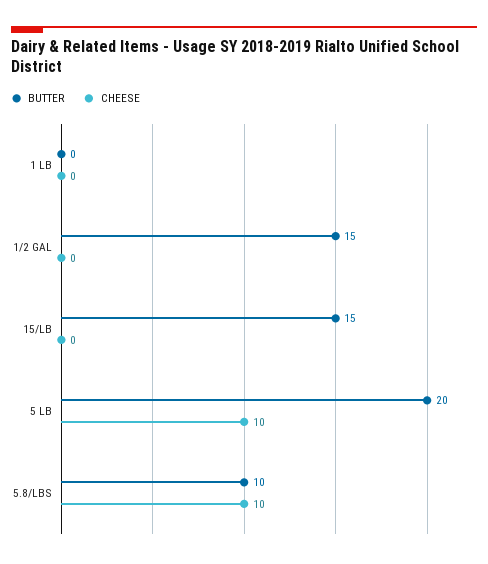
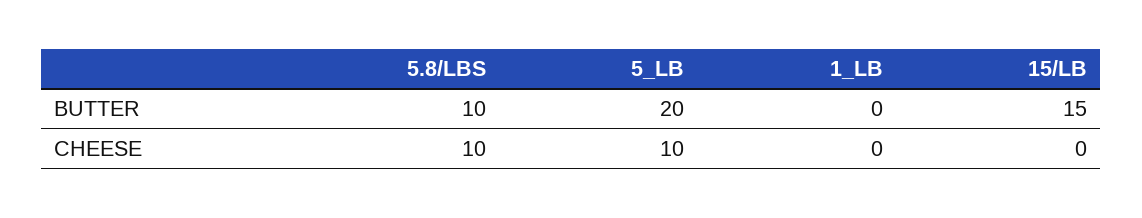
  {
    "BUTTER": {
      "1 LB": 0,
-     "1/2 GAL": 15,
      "15/LB": 15,
      "5 LB": 20,
      "5.8/LBS": 10
    },
    "CHEESE": {
      "1 LB": 0,
-     "1/2 GAL": 0,
      "15/LB": 0,
      "5 LB": 10,
      "5.8/LBS": 10
    }
  }

